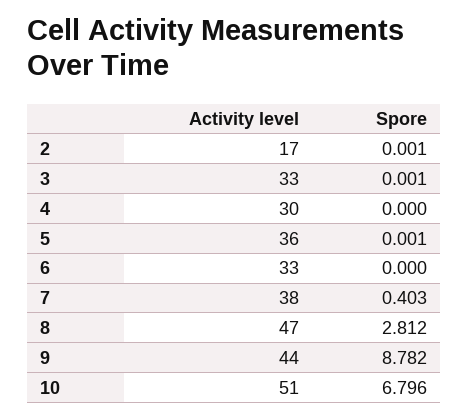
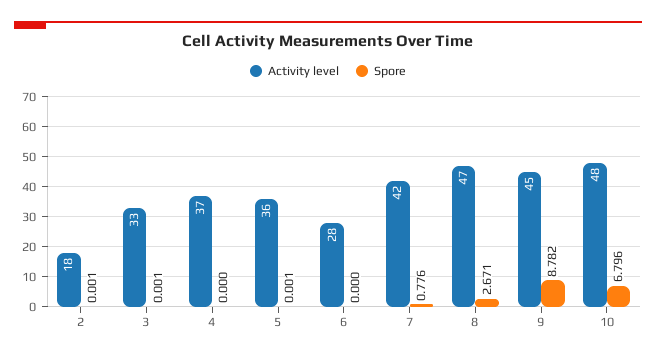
  {
    "Activity level": {
-     "2": 17,
+     "2": 18,
      "3": 33,
-     "4": 30,
+     "4": 37,
      "5": 36,
-     "6": 33,
+     "6": 28,
-     "7": 38,
+     "7": 42,
      "8": 47,
-     "9": 44,
+     "9": 45,
-     "10": 51
+     "10": 48
    },
    "Spore": {
      "2": 0.001,
      "3": 0.001,
      "4": 0,
      "5": 0.001,
      "6": 0,
-     "7": 0.403,
+     "7": 0.776,
-     "8": 2.812,
+     "8": 2.671,
      "9": 8.782,
      "10": 6.796
    }
  }

